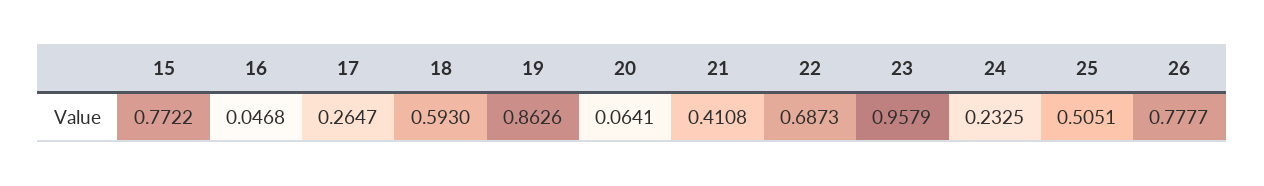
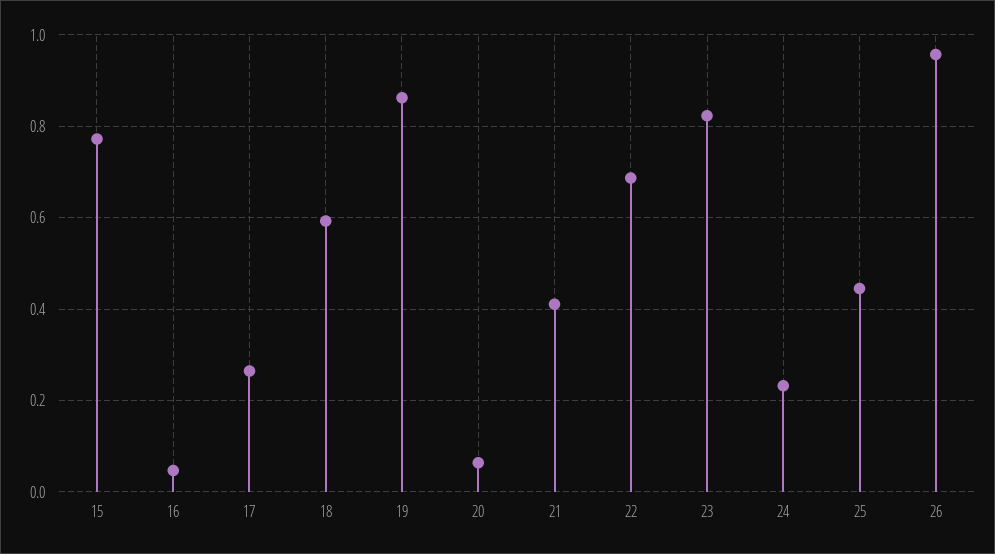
  {
    "15": 0.7722,
    "16": 0.0468,
    "17": 0.2647,
    "18": 0.593,
    "19": 0.8626,
    "20": 0.0641,
    "21": 0.4108,
    "22": 0.6873,
-   "23": 0.9579,
+   "23": 0.82,
    "24": 0.2325,
-   "25": 0.5051,
+   "25": 0.44,
-   "26": 0.7777
+   "26": 0.96
  }

